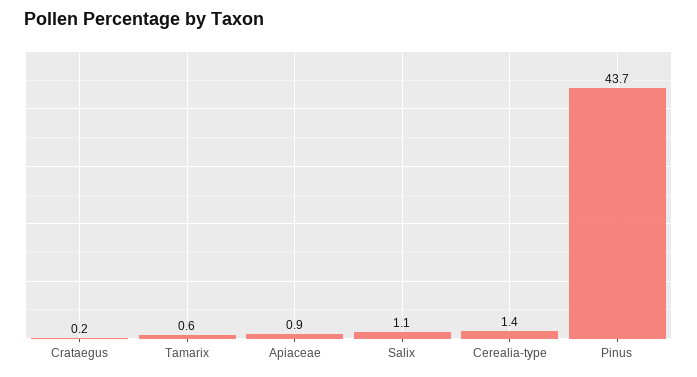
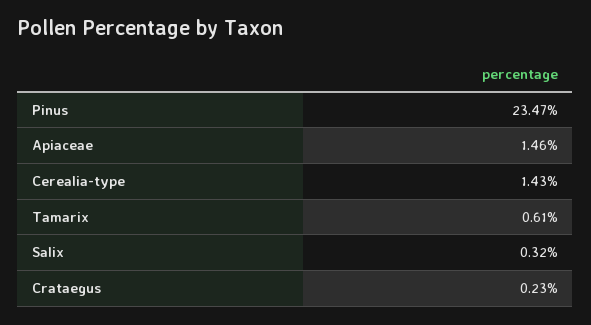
  {
    "Crataegus": 0.23,
    "Tamarix": 0.61,
-   "Apiaceae": 0.9,
+   "Apiaceae": 1.46,
-   "Salix": 1.1,
+   "Salix": 0.32,
    "Cerealia-type": 1.43,
-   "Pinus": 43.7
+   "Pinus": 23.47
  }

